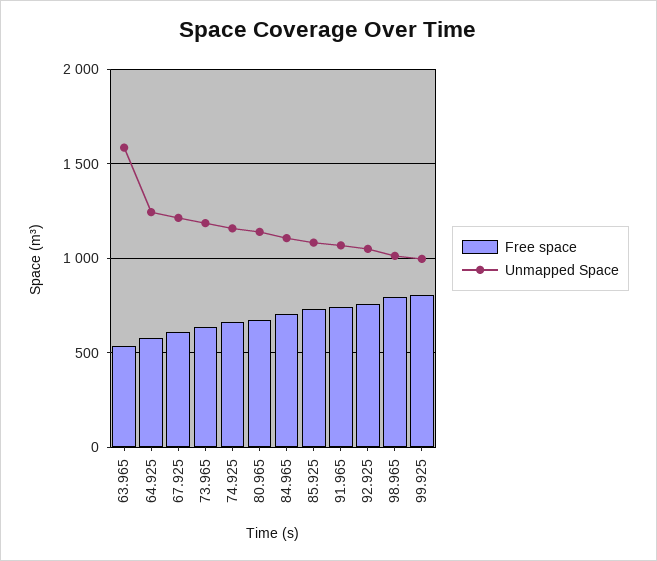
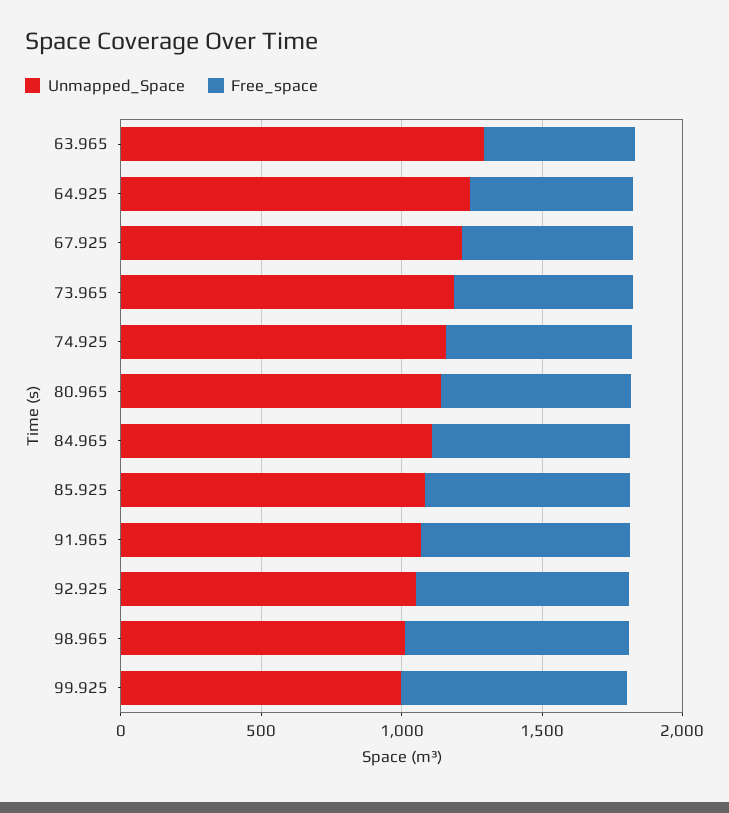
  {
    "Free space": {
      "63.965": 550,
      "64.925": 600,
      "67.925": 600,
      "73.965": 650,
      "74.925": 650,
      "80.965": 700,
      "84.965": 700,
      "85.925": 750,
      "91.965": 750,
      "92.925": 750,
      "98.965": 800,
      "99.925": 800
    },
    "Unmapped Space": {
-     "63.965": 1600,
+     "63.965": 1300,
      "64.925": 1250,
      "67.925": 1200,
      "73.965": 1200,
      "74.925": 1150,
      "80.965": 1150,
      "84.965": 1100,
      "85.925": 1100,
      "91.965": 1050,
      "92.925": 1050,
      "98.965": 1000,
      "99.925": 1000
    }
  }

